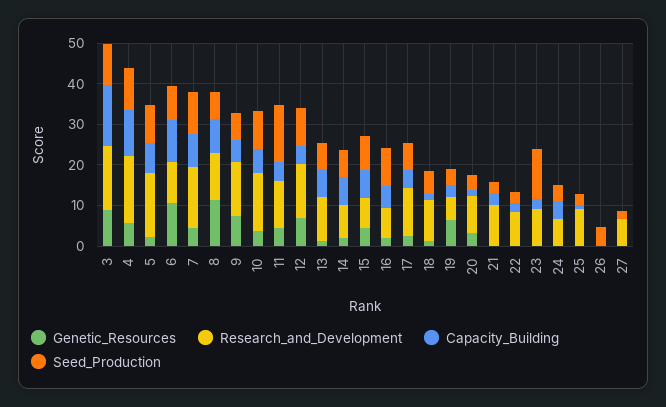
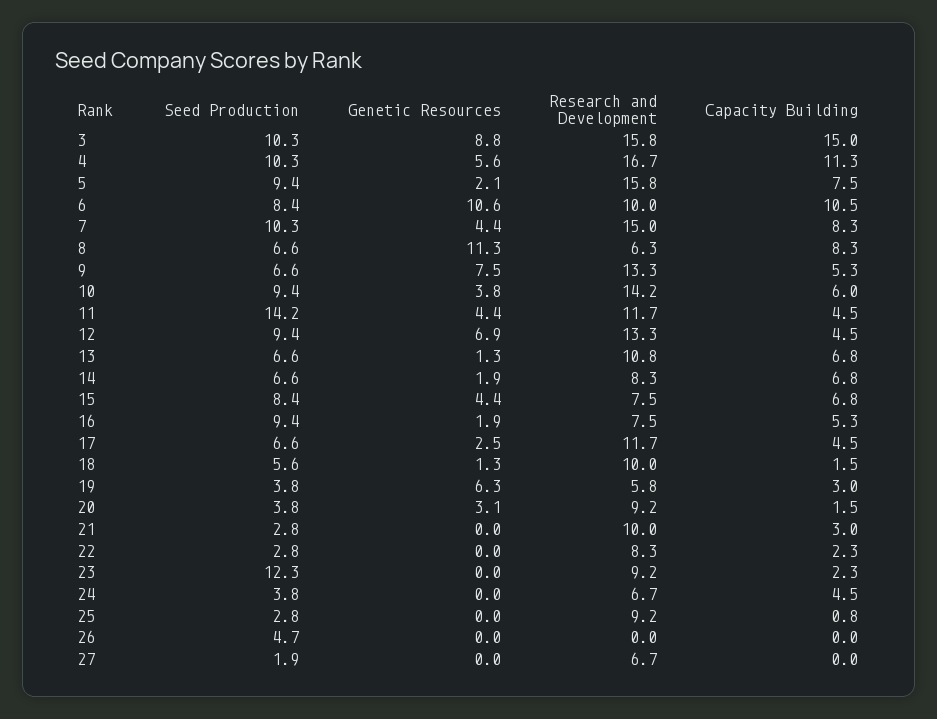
  {
    "Genetic_Resources": {
      "3": 8.8,
      "4": 5.6,
      "5": 2.1,
      "6": 10.6,
      "7": 4.4,
      "8": 11.3,
      "9": 7.5,
      "10": 3.8,
      "11": 4.4,
      "12": 6.9,
      "13": 1.3,
      "14": 1.9,
      "15": 4.4,
      "16": 1.9,
      "17": 2.5,
      "18": 1.3,
      "19": 6.3,
      "20": 3.1,
      "21": 0,
      "22": 0,
      "23": 0,
      "24": 0,
      "25": 0,
      "26": 0,
      "27": 0
    },
    "Research_and_Development": {
      "3": 15.8,
      "4": 16.7,
      "5": 15.8,
      "6": 10,
      "7": 15,
-     "8": 12,
+     "8": 6.3,
      "9": 13.3,
      "10": 14.2,
      "11": 11.7,
      "12": 13.3,
      "13": 10.8,
      "14": 8.3,
      "15": 7.5,
      "16": 7.5,
      "17": 11.7,
      "18": 10,
      "19": 5.8,
      "20": 9.2,
      "21": 10,
      "22": 8.3,
      "23": 9.2,
      "24": 6.7,
      "25": 9.2,
      "26": 0,
      "27": 6.7
    },
    "Capacity_Building": {
      "3": 15,
      "4": 11.3,
      "5": 7.5,
      "6": 10.5,
      "7": 8.3,
      "8": 8.3,
      "9": 5.3,
      "10": 6,
      "11": 4.5,
      "12": 4.5,
      "13": 6.8,
      "14": 6.8,
      "15": 6.8,
      "16": 5.3,
      "17": 4.5,
      "18": 1.5,
      "19": 3,
      "20": 1.5,
      "21": 3,
      "22": 2.3,
      "23": 2.3,
      "24": 4.5,
      "25": 0.8,
      "26": 0,
      "27": 0
    },
    "Seed_Production": {
      "3": 10.3,
      "4": 10.3,
      "5": 9.4,
      "6": 8.4,
      "7": 10.3,
      "8": 6.6,
      "9": 6.6,
      "10": 9.4,
      "11": 14.2,
      "12": 9.4,
      "13": 6.6,
      "14": 6.6,
      "15": 8.4,
      "16": 9.4,
      "17": 6.6,
      "18": 5.6,
      "19": 3.8,
      "20": 3.8,
      "21": 2.8,
      "22": 2.8,
      "23": 12.3,
      "24": 3.8,
      "25": 2.8,
      "26": 4.7,
      "27": 1.9
    }
  }

